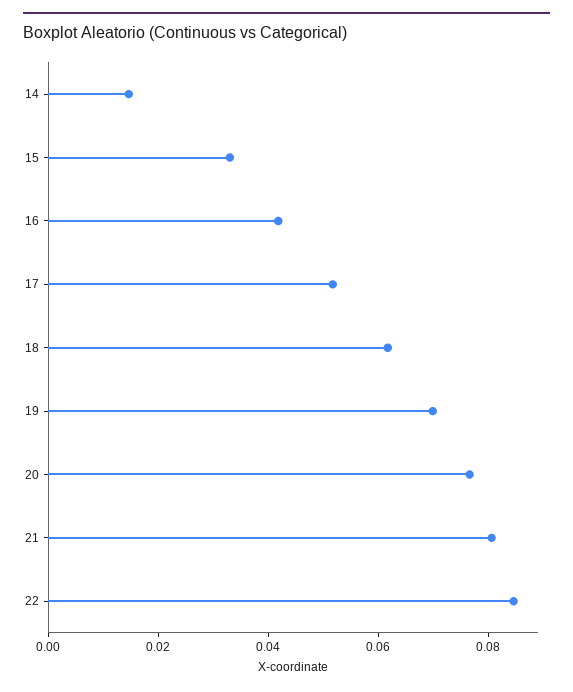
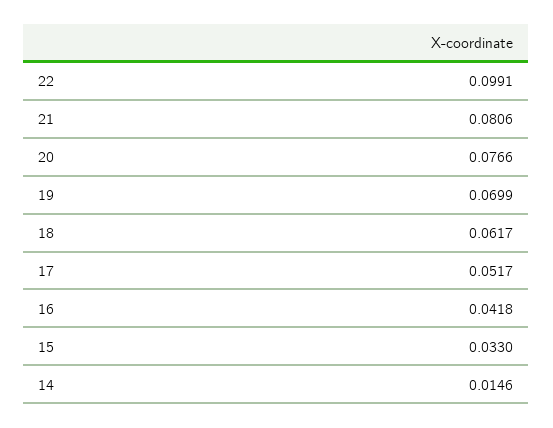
  {
    "14": 0.0146,
    "15": 0.033,
    "16": 0.0418,
    "17": 0.0517,
    "18": 0.0617,
    "19": 0.0699,
    "20": 0.0766,
    "21": 0.0806,
-   "22": 0.085
+   "22": 0.0991
  }

